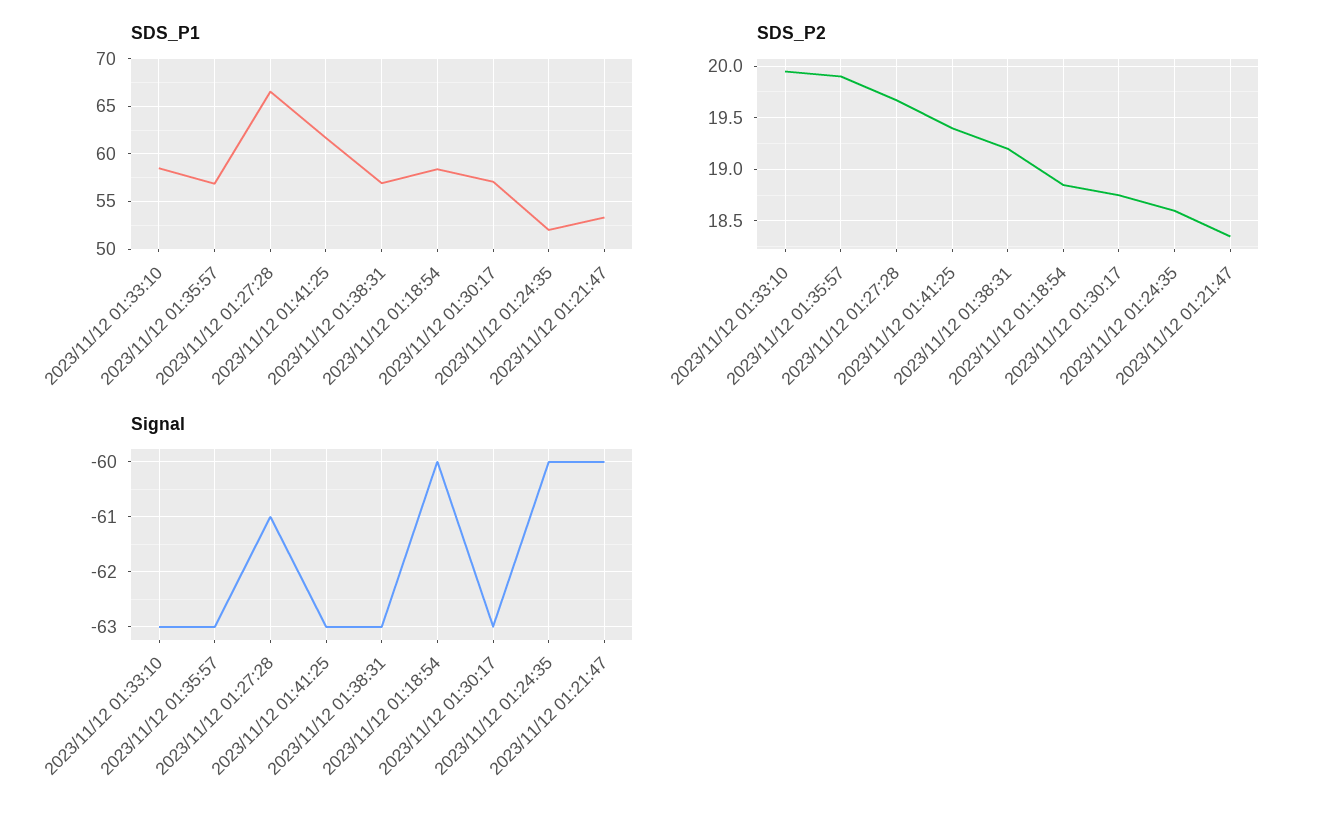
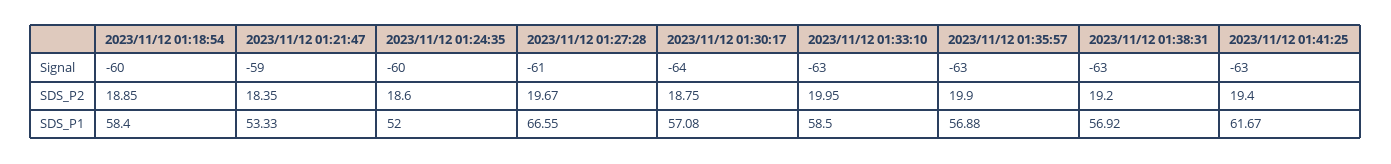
  {
    "SDS_P1": {
      "2023/11/12 01:33:10": 58.5,
      "2023/11/12 01:35:57": 56.88,
      "2023/11/12 01:27:28": 66.55,
      "2023/11/12 01:41:25": 61.67,
      "2023/11/12 01:38:31": 56.92,
      "2023/11/12 01:18:54": 58.4,
      "2023/11/12 01:30:17": 57.08,
      "2023/11/12 01:24:35": 52,
      "2023/11/12 01:21:47": 53.33
    },
    "SDS_P2": {
      "2023/11/12 01:33:10": 19.95,
      "2023/11/12 01:35:57": 19.9,
      "2023/11/12 01:27:28": 19.67,
      "2023/11/12 01:41:25": 19.4,
      "2023/11/12 01:38:31": 19.2,
      "2023/11/12 01:18:54": 18.85,
      "2023/11/12 01:30:17": 18.75,
      "2023/11/12 01:24:35": 18.6,
      "2023/11/12 01:21:47": 18.35
    },
    "Signal": {
      "2023/11/12 01:33:10": -63,
      "2023/11/12 01:35:57": -63,
      "2023/11/12 01:27:28": -61,
      "2023/11/12 01:41:25": -63,
      "2023/11/12 01:38:31": -63,
      "2023/11/12 01:18:54": -60,
-     "2023/11/12 01:30:17": -63,
+     "2023/11/12 01:30:17": -64,
      "2023/11/12 01:24:35": -60,
-     "2023/11/12 01:21:47": -60
+     "2023/11/12 01:21:47": -59
    }
  }

